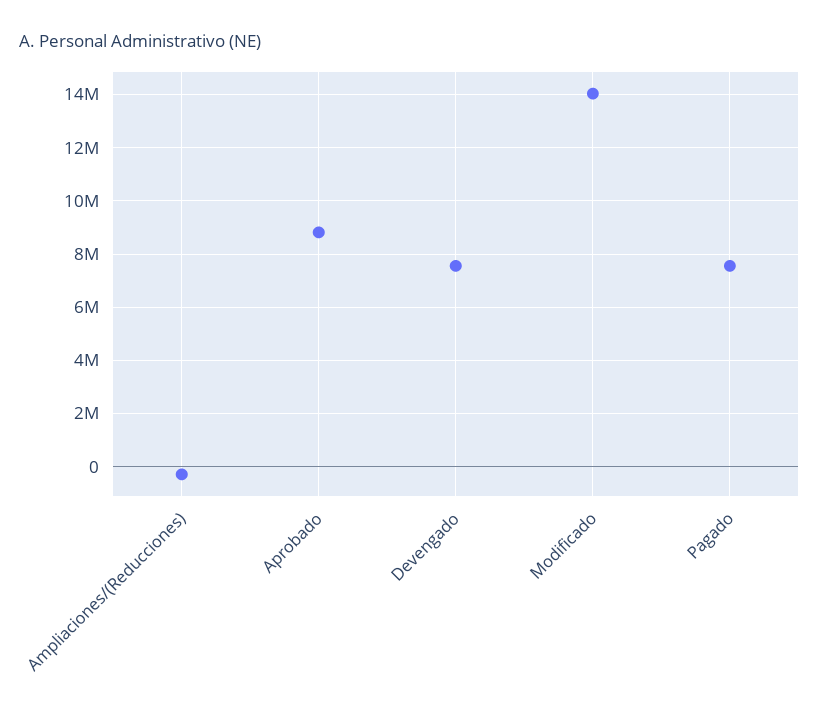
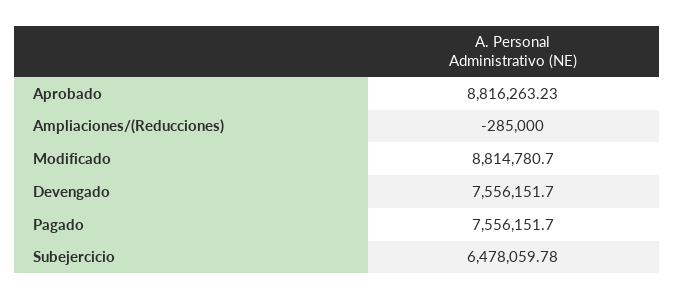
  {
    "Ampliaciones/(Reducciones)": -285000,
    "Aprobado": 8816263.23,
    "Devengado": 7556151.7,
-   "Modificado": 14000000,
+   "Modificado": 8814780.7,
-   "Pagado": 7556151.7
+   "Pagado": 7556151.7,
+   "Subejercicio": 6478059.78
  }

